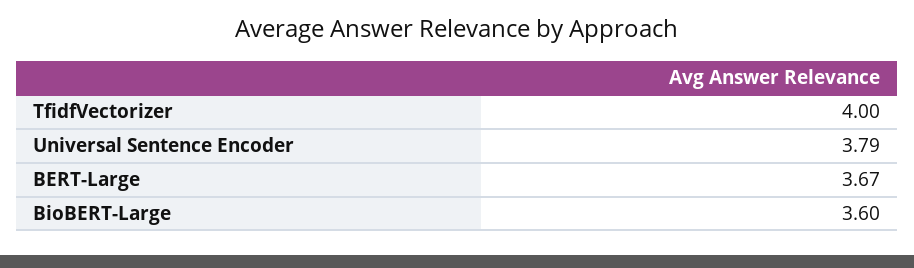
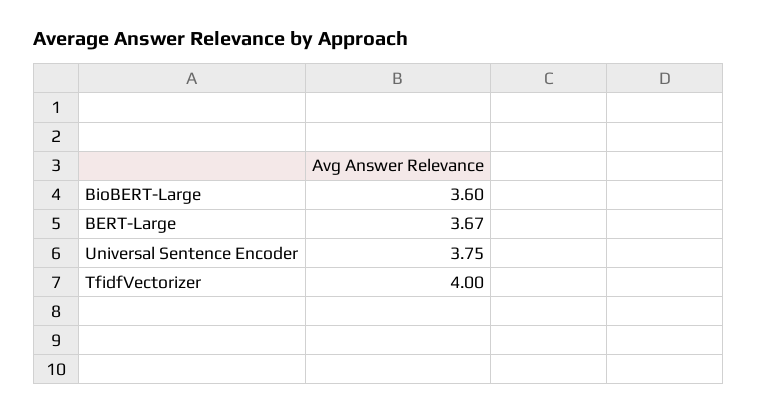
  {
    "TfidfVectorizer": 4,
-   "Universal Sentence Encoder": 3.79,
+   "Universal Sentence Encoder": 3.75,
    "BERT-Large": 3.67,
    "BioBERT-Large": 3.6
  }

